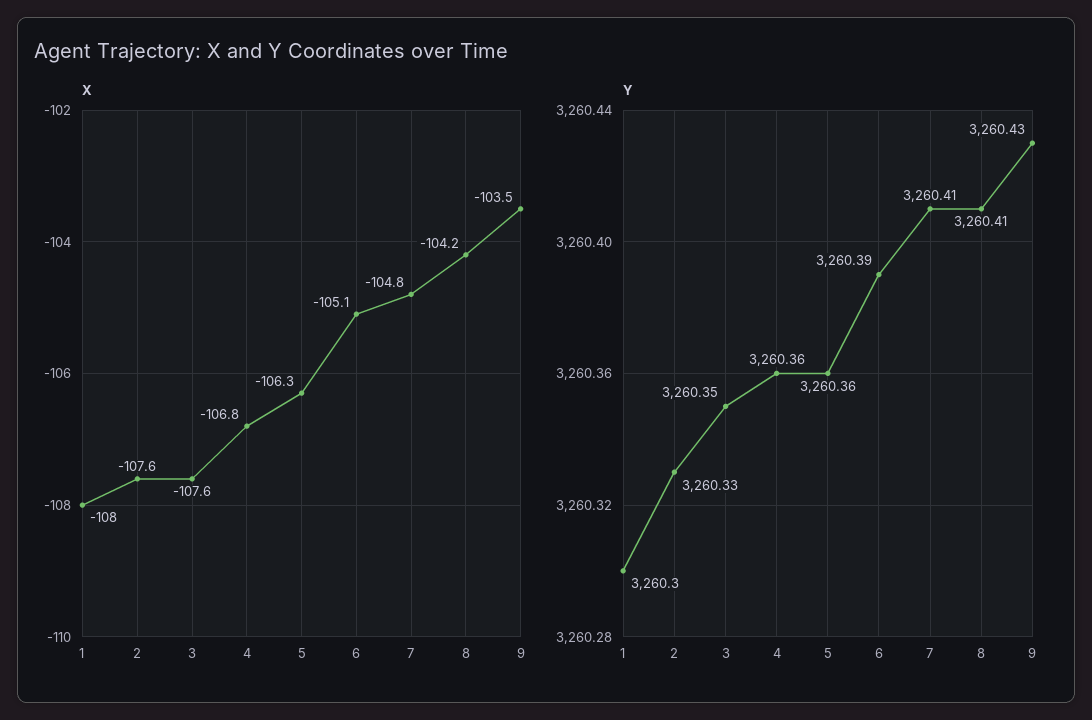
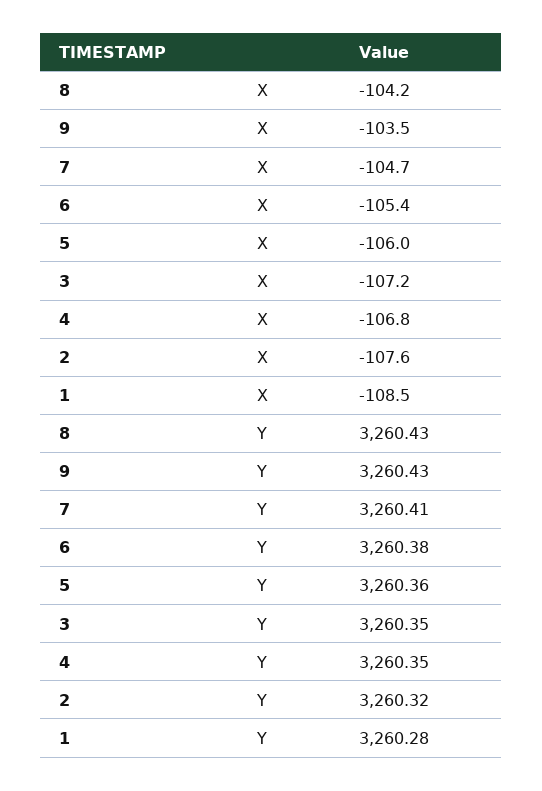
  {
    "X": {
-     "1": -108,
+     "1": -108.5,
      "2": -107.6,
-     "3": -107.6,
+     "3": -107.2,
      "4": -106.8,
-     "5": -106.3,
+     "5": -106,
-     "6": -105.1,
+     "6": -105.4,
-     "7": -104.8,
+     "7": -104.7,
      "8": -104.2,
      "9": -103.5
    },
    "Y": {
-     "1": 3260.3,
+     "1": 3260.28,
-     "2": 3260.33,
+     "2": 3260.32,
      "3": 3260.35,
-     "4": 3260.36,
+     "4": 3260.35,
      "5": 3260.36,
-     "6": 3260.39,
+     "6": 3260.38,
      "7": 3260.41,
-     "8": 3260.41,
+     "8": 3260.43,
      "9": 3260.43
    }
  }

